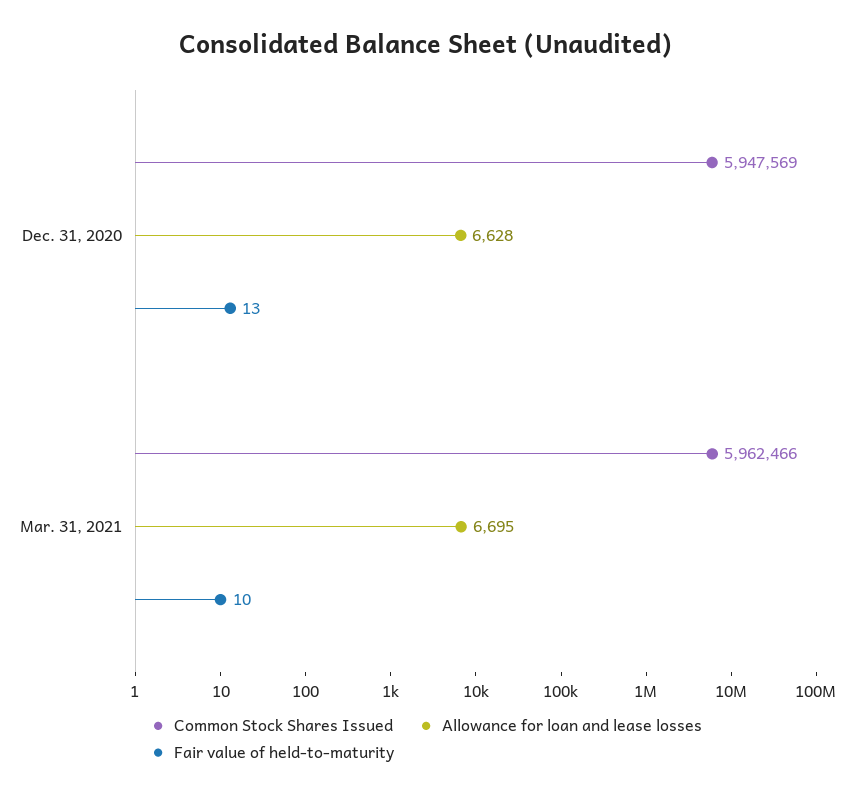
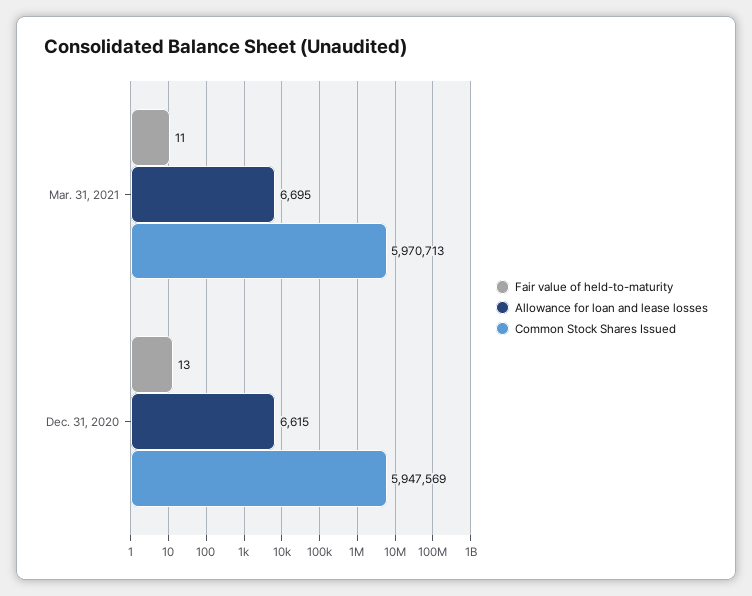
  {
    "Common Stock Shares Issued": {
      "Dec. 31, 2020": 5947569,
-     "Mar. 31, 2021": 5962466
+     "Mar. 31, 2021": 5970713
    },
    "Allowance for loan and lease losses": {
-     "Dec. 31, 2020": 6628,
+     "Dec. 31, 2020": 6615,
      "Mar. 31, 2021": 6695
    },
    "Fair value of held-to-maturity": {
      "Dec. 31, 2020": 13,
-     "Mar. 31, 2021": 10
+     "Mar. 31, 2021": 11
    }
  }

